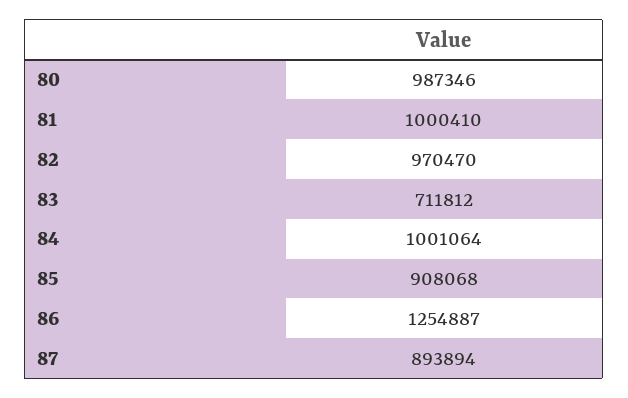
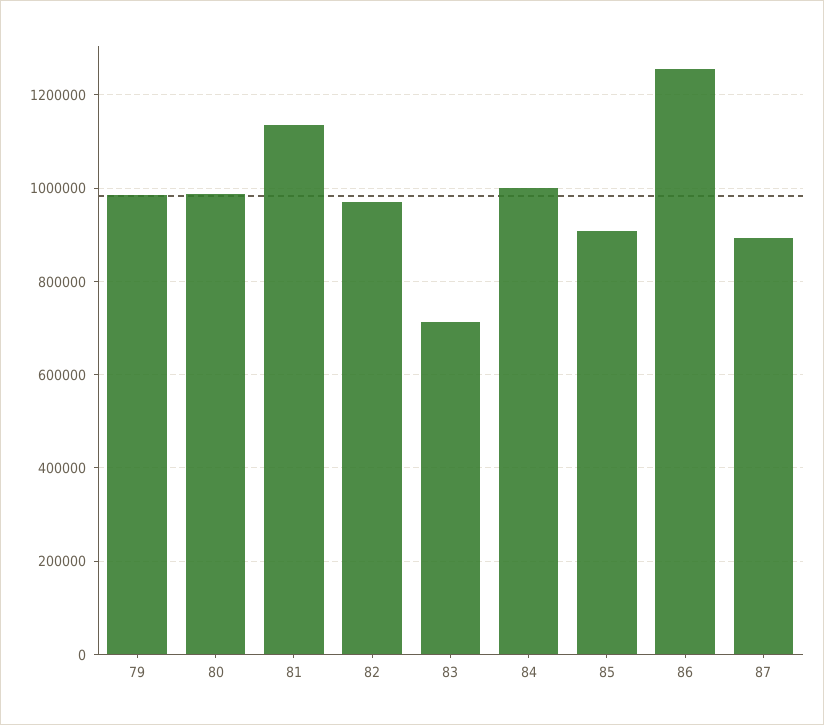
  {
    "80": 987346,
-   "81": 1000410,
+   "81": 1140000,
    "82": 970470,
    "83": 711812,
    "84": 1001064,
    "85": 908068,
    "86": 1254887,
-   "87": 893894
+   "87": 893894,
+   "79": 980000
  }

